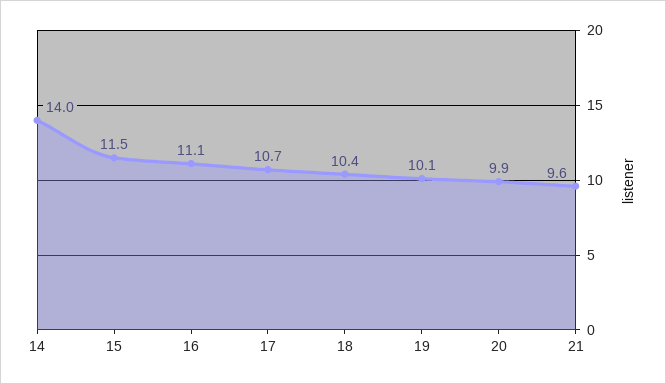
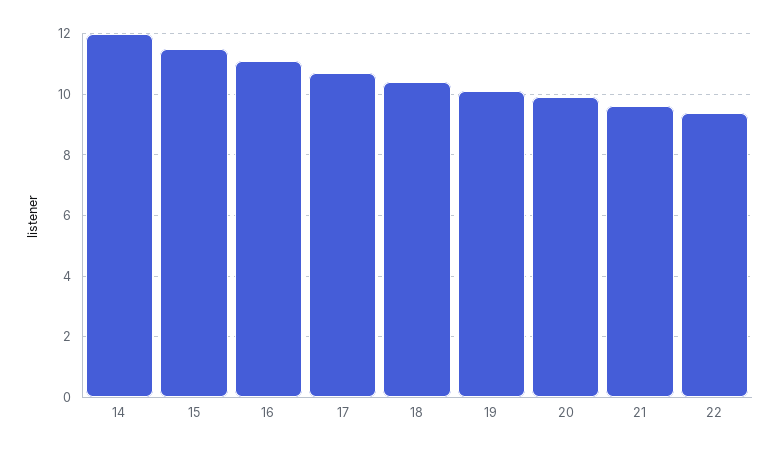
  {
-   "14": 14,
+   "14": 12,
    "15": 11.5,
    "16": 11.1,
    "17": 10.7,
    "18": 10.4,
    "19": 10.1,
    "20": 9.9,
-   "21": 9.6
+   "21": 9.6,
+   "22": 9.5
  }

